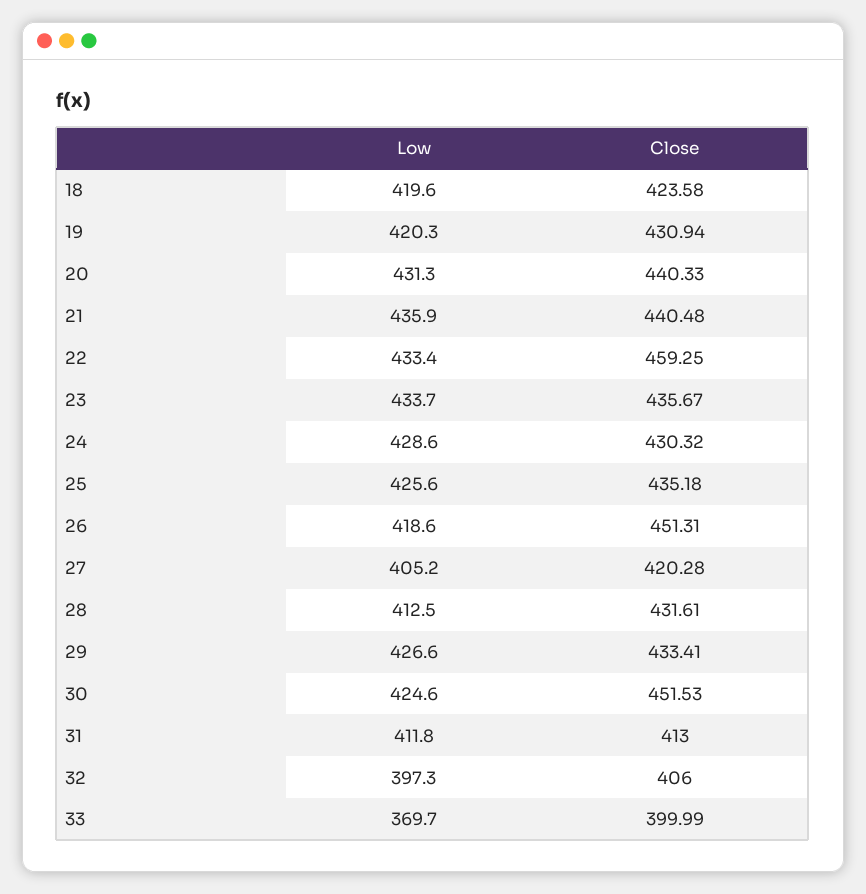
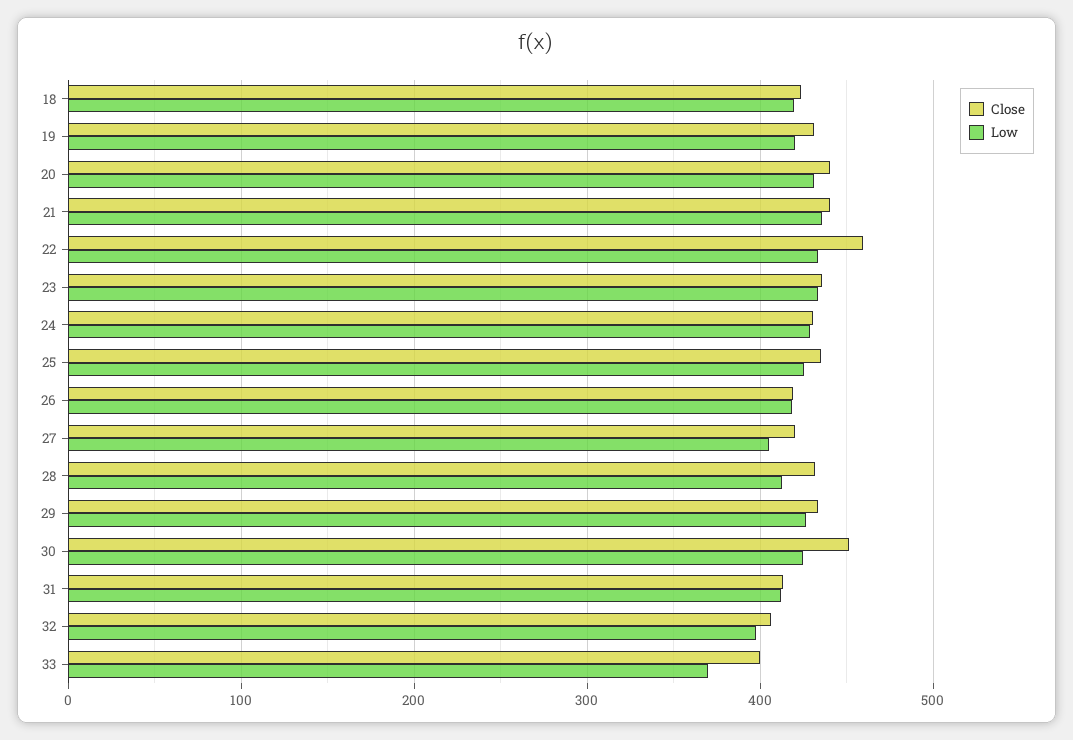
  {
    "Low": {
      "18": 419.6,
      "19": 420.3,
      "20": 431.3,
      "21": 435.9,
      "22": 433.4,
      "23": 433.7,
      "24": 428.6,
      "25": 425.6,
      "26": 418.6,
      "27": 405.2,
      "28": 412.5,
      "29": 426.6,
      "30": 424.6,
      "31": 411.8,
      "32": 397.3,
      "33": 369.7
    },
    "Close": {
      "18": 423.58,
      "19": 430.94,
      "20": 440.33,
      "21": 440.48,
      "22": 459.25,
      "23": 435.67,
      "24": 430.32,
      "25": 435.18,
-     "26": 451.31,
+     "26": 420,
      "27": 420.28,
      "28": 431.61,
      "29": 433.41,
      "30": 451.53,
      "31": 413,
      "32": 406,
      "33": 399.99
    }
  }

